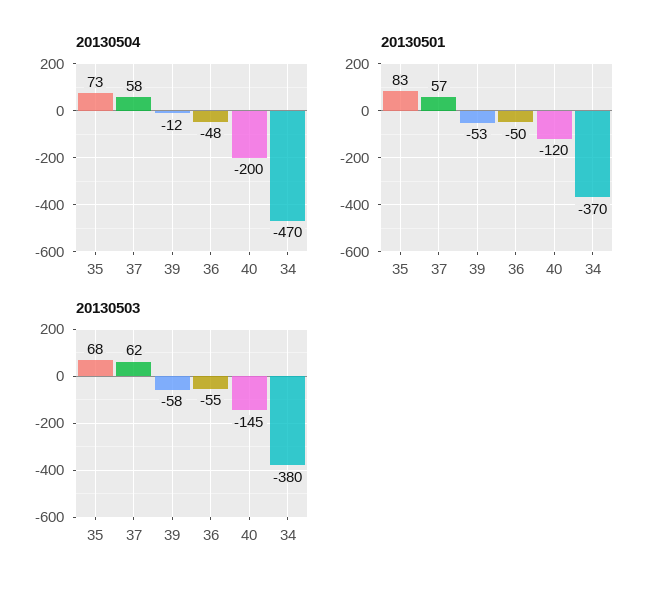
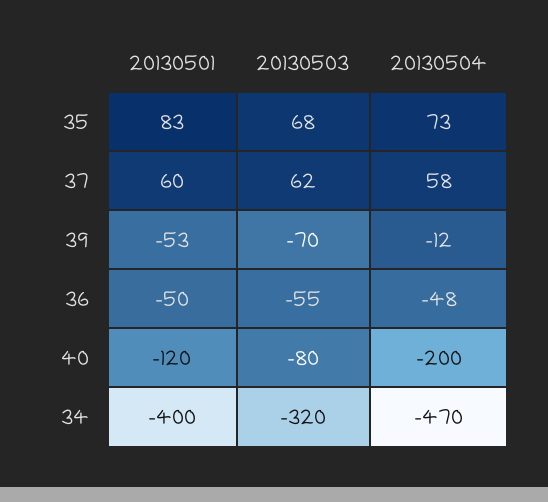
  {
    "20130504": {
      "35": 73,
      "37": 58,
      "39": -12,
      "36": -48,
      "40": -200,
      "34": -470
    },
    "20130501": {
      "35": 83,
-     "37": 57,
+     "37": 60,
      "39": -53,
      "36": -50,
      "40": -120,
-     "34": -370
+     "34": -400
    },
    "20130503": {
      "35": 68,
      "37": 62,
-     "39": -58,
+     "39": -70,
      "36": -55,
-     "40": -145,
+     "40": -80,
-     "34": -380
+     "34": -320
    }
  }

